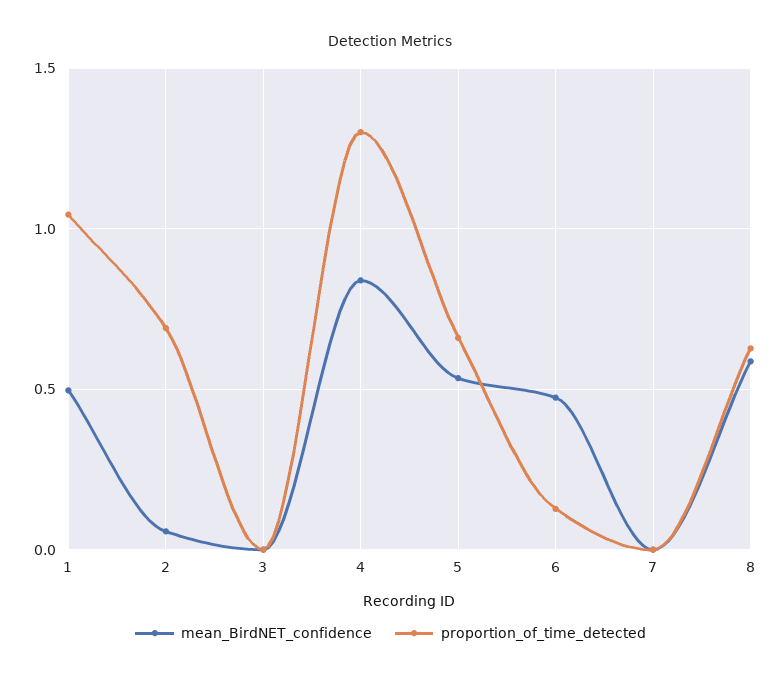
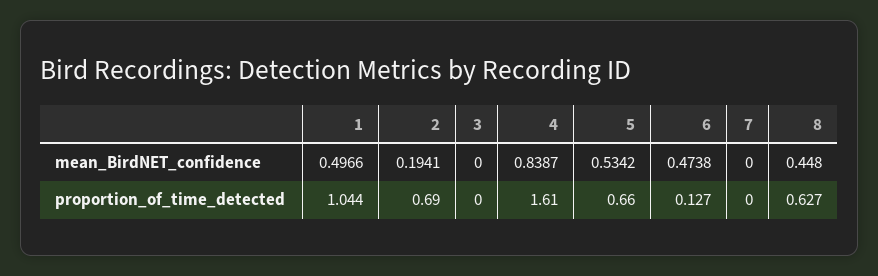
  {
    "mean_BirdNET_confidence": {
      "1": 0.4966,
-     "2": 0.05,
+     "2": 0.1941,
      "3": 0,
      "4": 0.8387,
      "5": 0.5342,
      "6": 0.4738,
      "7": 0,
-     "8": 0.6
+     "8": 0.448
    },
    "proportion_of_time_detected": {
      "1": 1.044,
      "2": 0.69,
      "3": 0,
-     "4": 1.3,
+     "4": 1.61,
      "5": 0.66,
      "6": 0.127,
      "7": 0,
      "8": 0.627
    }
  }

